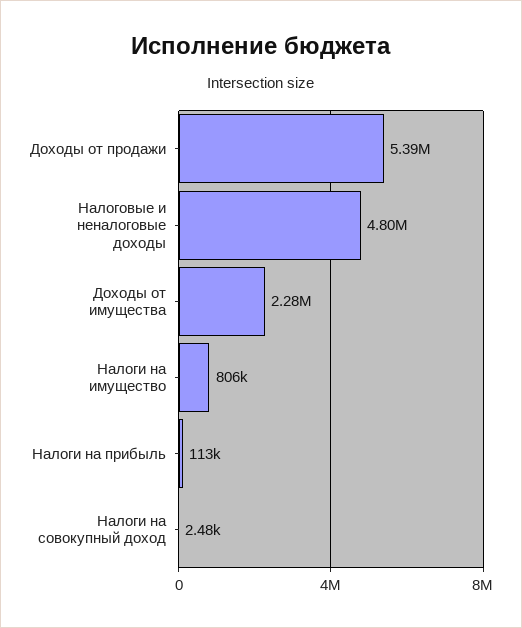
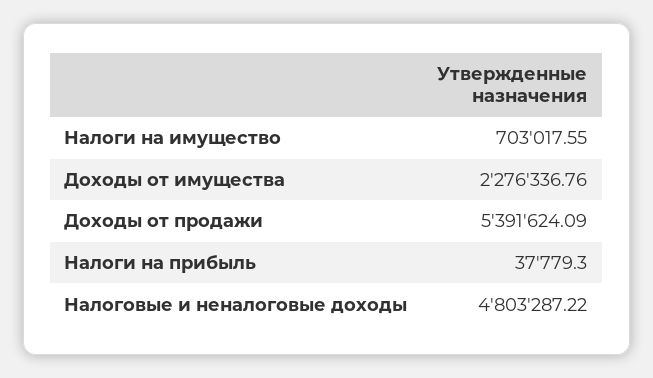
  {
    "Доходы от продажи": 5391624.09,
    "Налоговые и неналоговые доходы": 4803287.22,
    "Доходы от имущества": 2276336.76,
-   "Налоги на имущество": 806000,
+   "Налоги на имущество": 703017.55,
-   "Налоги на прибыль": 113000,
+   "Налоги на прибыль": 37779.3
-   "Налоги на совокупный доход": 2480
  }

